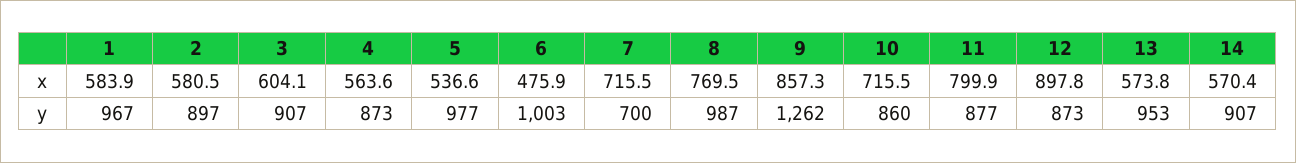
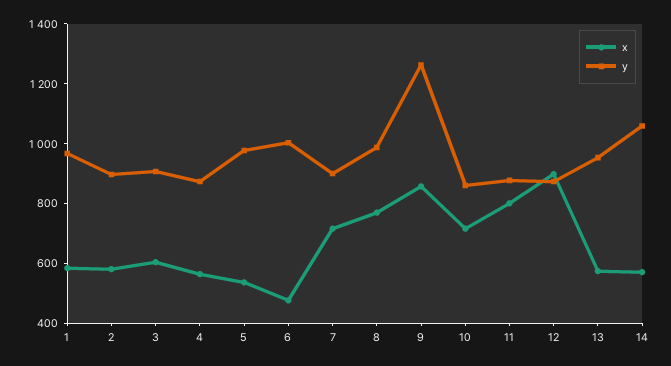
  {
    "x": {
      "1": 583.9,
      "2": 580.5,
      "3": 604.1,
      "4": 563.6,
      "5": 536.6,
      "6": 475.9,
      "7": 715.5,
      "8": 769.5,
      "9": 857.3,
      "10": 715.5,
      "11": 799.9,
      "12": 897.8,
      "13": 573.8,
      "14": 570.4
    },
    "y": {
      "1": 967,
      "2": 897,
      "3": 907,
      "4": 873,
      "5": 977,
      "6": 1003,
-     "7": 700,
+     "7": 900,
      "8": 987,
      "9": 1262,
      "10": 860,
      "11": 877,
      "12": 873,
      "13": 953,
-     "14": 907
+     "14": 1050
    }
  }

